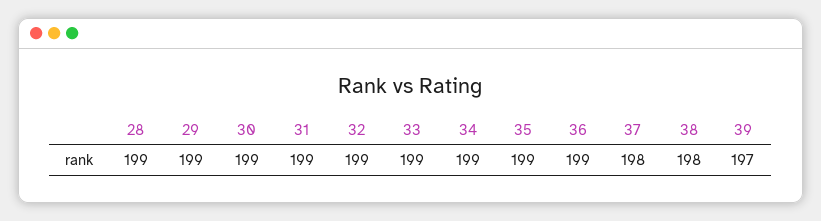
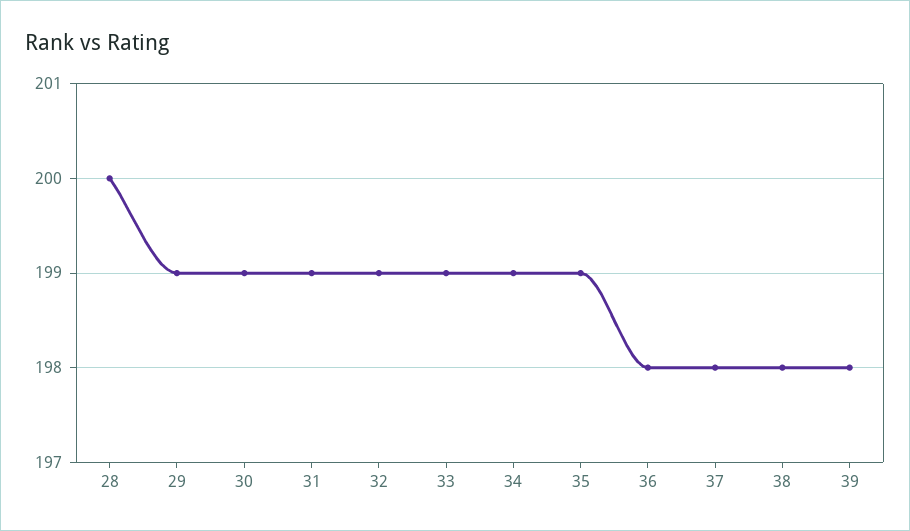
  {
-   "28": 199,
+   "28": 200,
    "29": 199,
    "30": 199,
    "31": 199,
    "32": 199,
    "33": 199,
    "34": 199,
    "35": 199,
-   "36": 199,
+   "36": 198,
    "37": 198,
    "38": 198,
-   "39": 197
+   "39": 198
  }

